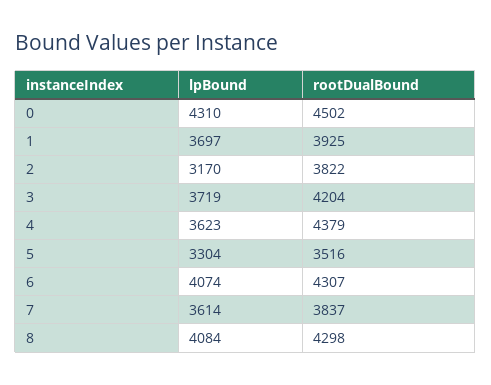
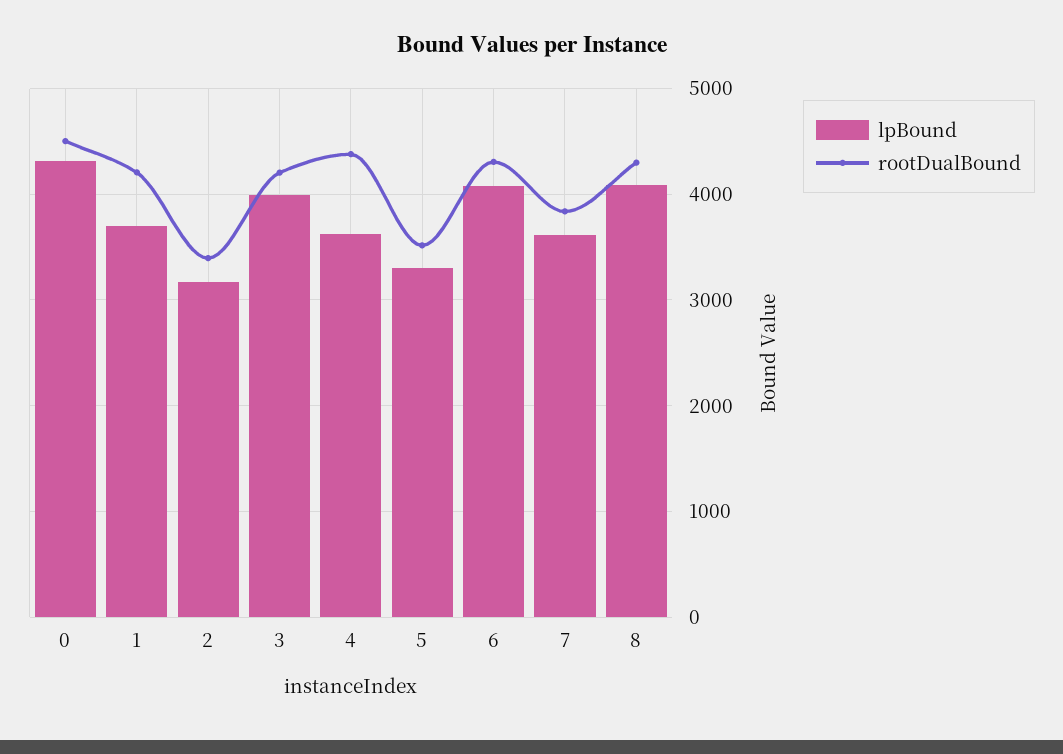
  {
    "lpBound": {
      "0": 4310,
      "1": 3697,
      "2": 3170,
-     "3": 3719,
+     "3": 4000,
      "4": 3623,
      "5": 3304,
      "6": 4074,
      "7": 3614,
      "8": 4084
    },
    "rootDualBound": {
      "0": 4502,
-     "1": 3925,
+     "1": 4200,
-     "2": 3822,
+     "2": 3400,
      "3": 4204,
      "4": 4379,
      "5": 3516,
      "6": 4307,
      "7": 3837,
      "8": 4298
    }
  }

